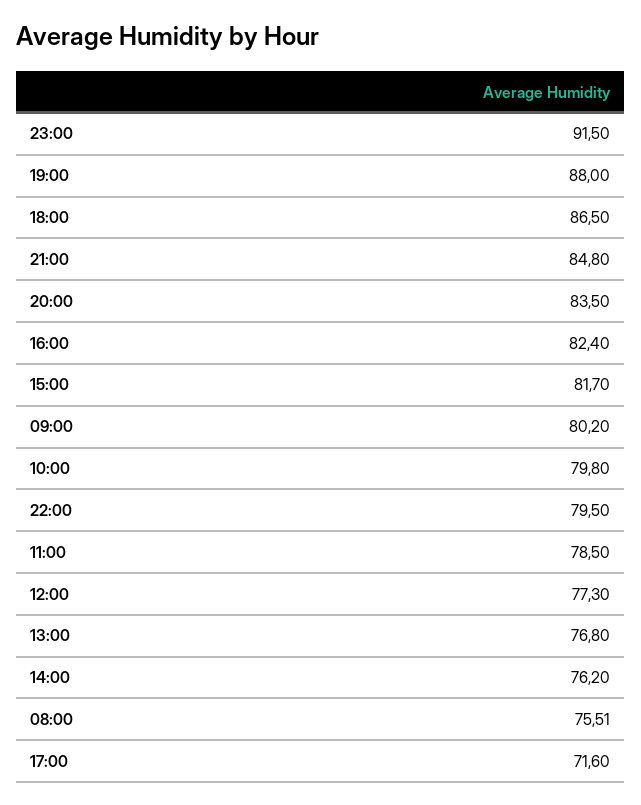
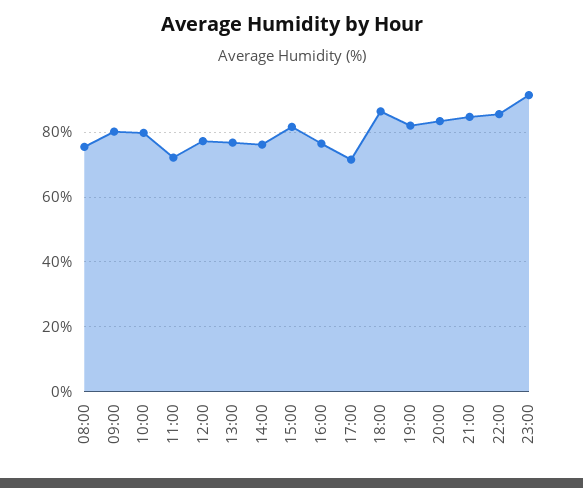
  {
    "23:00": 91.5,
-   "19:00": 88,
+   "19:00": 82,
    "18:00": 86.5,
    "21:00": 84.8,
    "20:00": 83.5,
-   "16:00": 82.4,
+   "16:00": 76,
    "15:00": 81.7,
    "09:00": 80.2,
    "10:00": 79.8,
-   "22:00": 79.5,
+   "22:00": 86,
-   "11:00": 78.5,
+   "11:00": 72,
    "12:00": 77.3,
    "13:00": 76.8,
    "14:00": 76.2,
    "08:00": 75.51,
    "17:00": 71.6
  }

